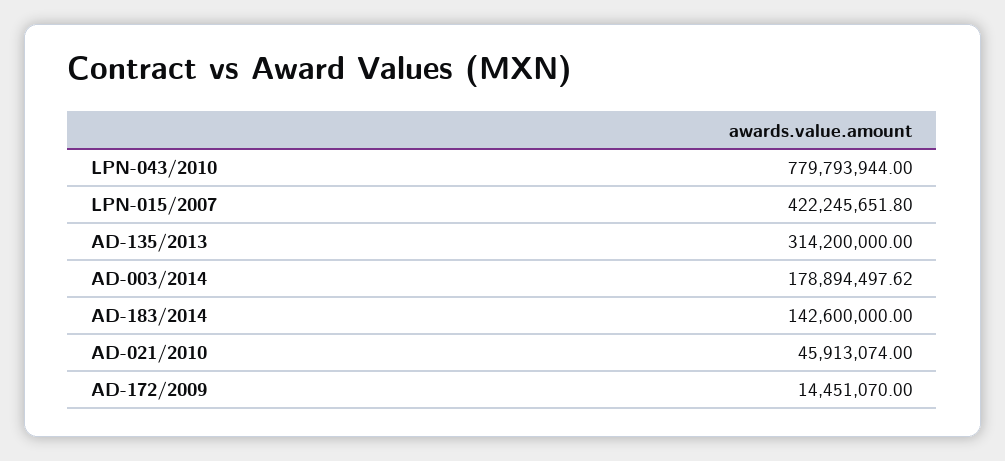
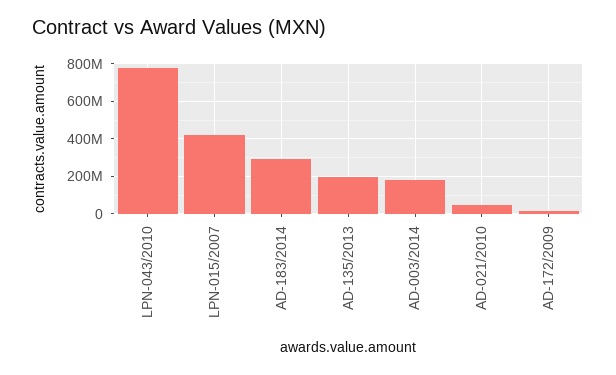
  {
    "LPN-043/2010": 779793944,
    "LPN-015/2007": 422245651.8,
-   "AD-135/2013": 314200000,
+   "AD-135/2013": 200000000,
    "AD-003/2014": 178894497.62,
-   "AD-183/2014": 142600000,
+   "AD-183/2014": 300000000,
    "AD-021/2010": 45913074,
    "AD-172/2009": 14451070
  }

